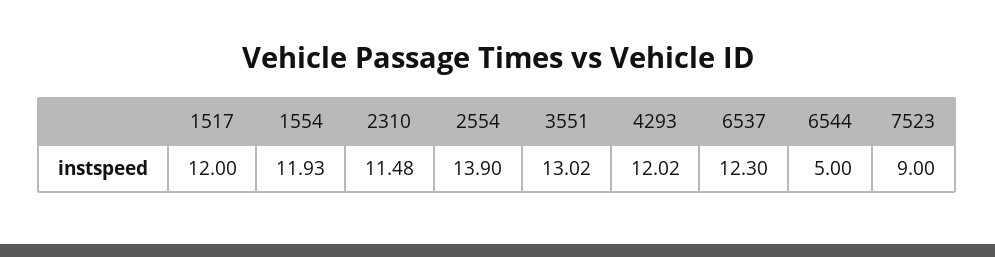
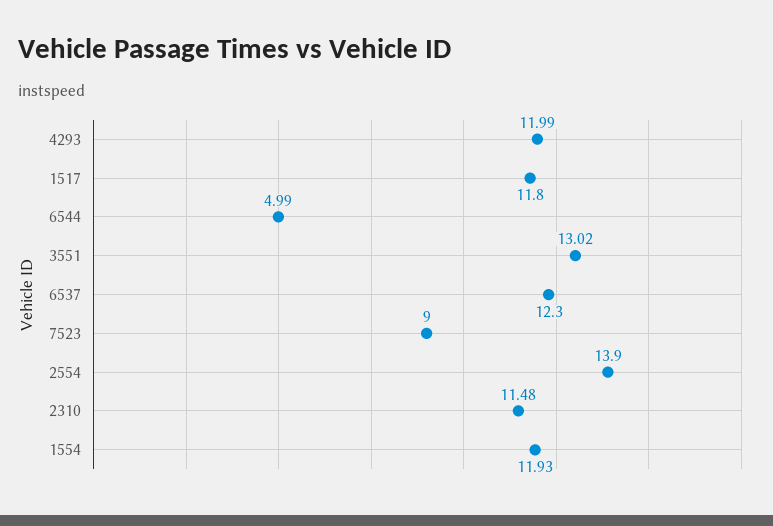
  {
-   "1517": 12,
+   "1517": 11.8,
    "1554": 11.93,
    "2310": 11.48,
    "2554": 13.9,
    "3551": 13.02,
-   "4293": 12.02,
+   "4293": 11.99,
    "6537": 12.3,
-   "6544": 5,
+   "6544": 4.99,
    "7523": 9
  }

